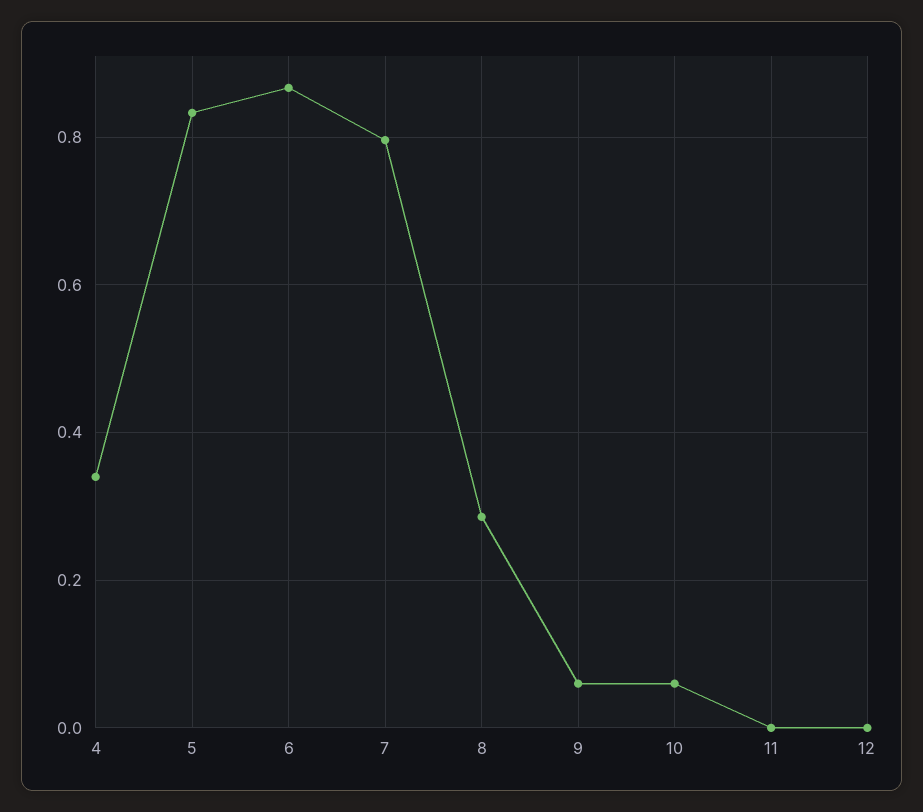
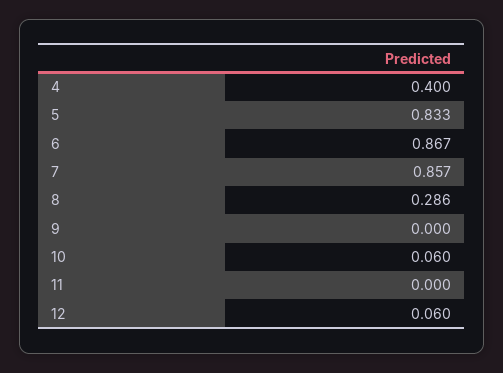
  {
-   "4": 0.34,
+   "4": 0.4,
    "5": 0.833,
    "6": 0.867,
-   "7": 0.8,
+   "7": 0.857,
    "8": 0.286,
-   "9": 0.06,
+   "9": 0,
    "10": 0.06,
    "11": 0,
-   "12": 0
+   "12": 0.06
  }

